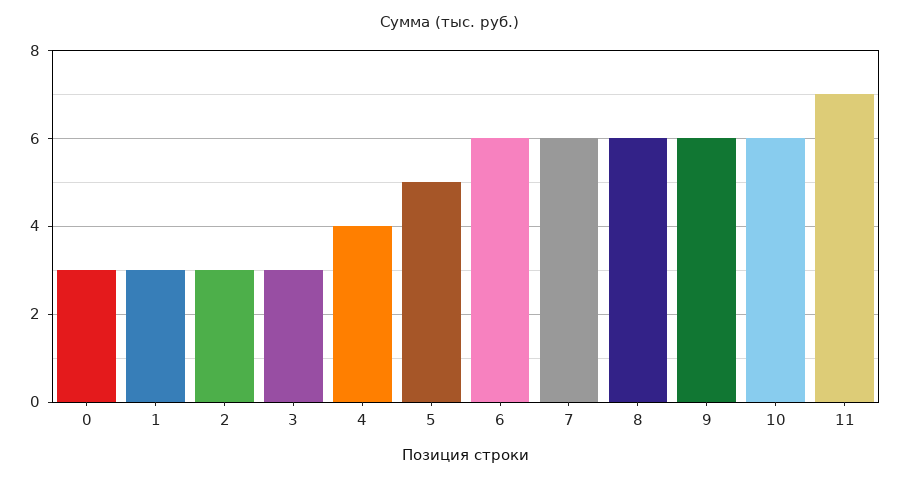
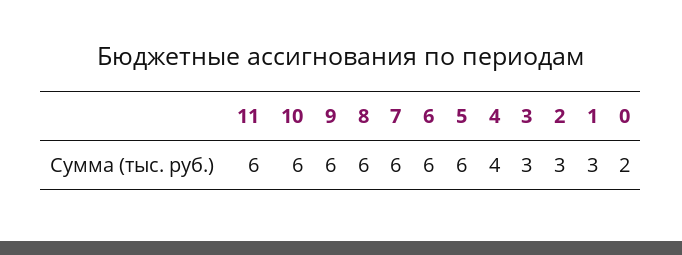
  {
-   "0": 3,
+   "0": 2,
    "1": 3,
    "2": 3,
    "3": 3,
    "4": 4,
-   "5": 5,
+   "5": 6,
    "6": 6,
    "7": 6,
    "8": 6,
    "9": 6,
    "10": 6,
-   "11": 7
+   "11": 6
  }

